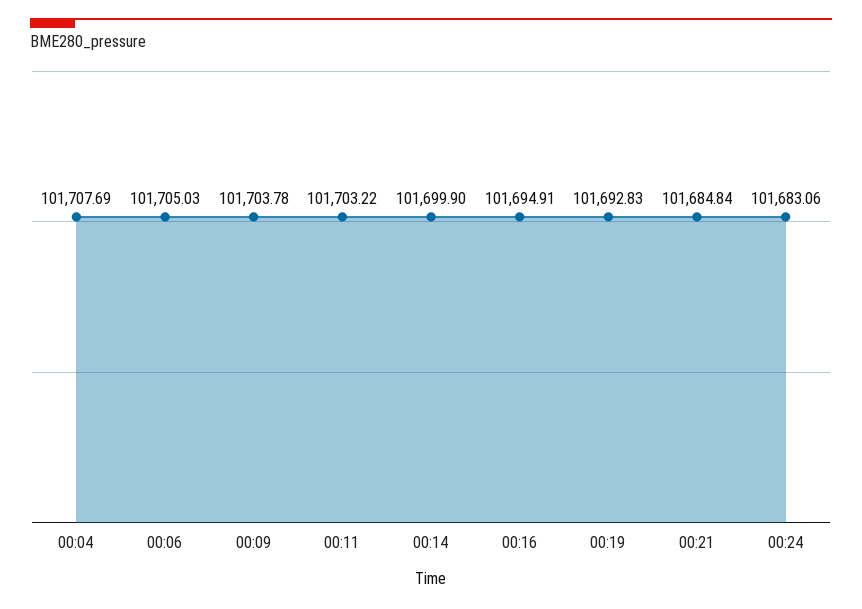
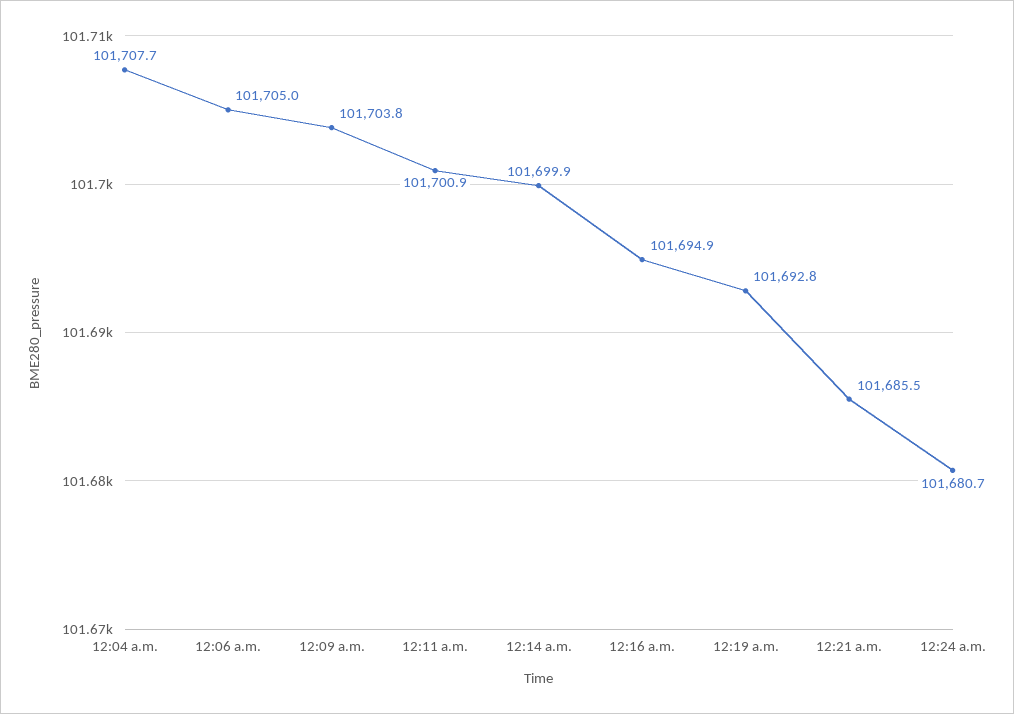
  {
    "00:04": 101707.69,
    "00:06": 101705.03,
    "00:09": 101703.78,
-   "00:11": 101703.22,
+   "00:11": 101700.9,
    "00:14": 101699.9,
    "00:16": 101694.91,
    "00:19": 101692.83,
-   "00:21": 101684.84,
+   "00:21": 101685.5,
-   "00:24": 101683.06
+   "00:24": 101680.7
  }

